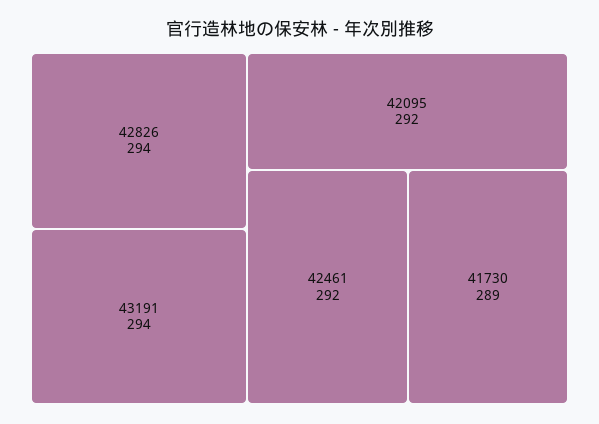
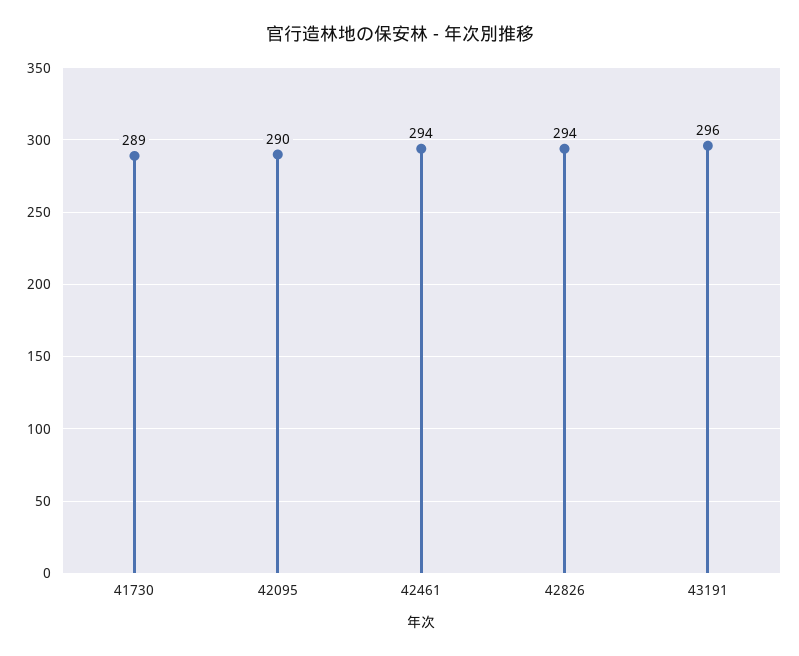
  {
    "42826": 294,
-   "43191": 294,
+   "43191": 296,
-   "42095": 292,
+   "42095": 290,
-   "42461": 292,
+   "42461": 294,
    "41730": 289
  }

